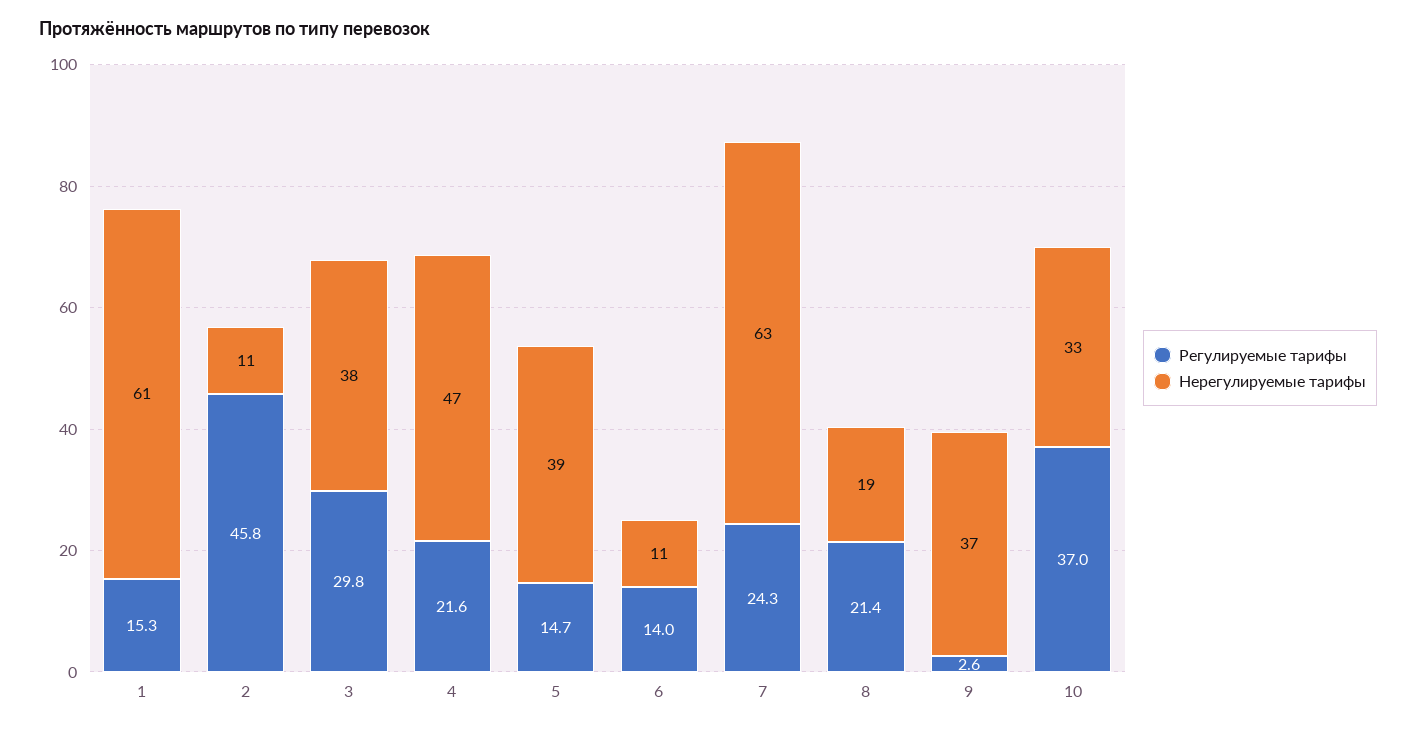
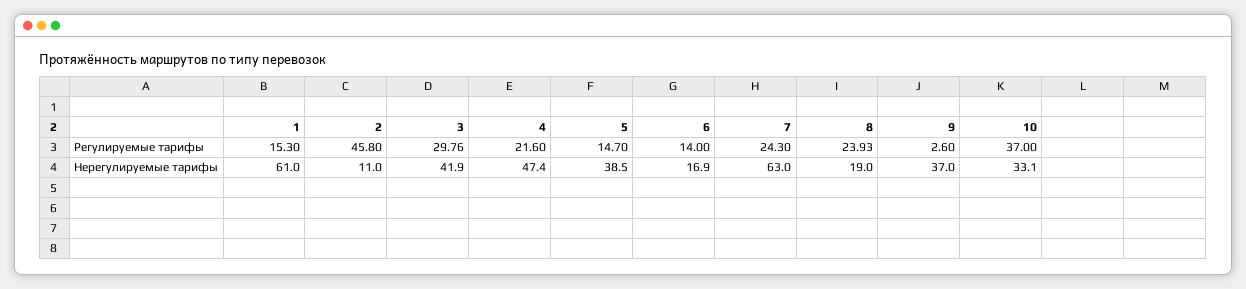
  {
    "Регулируемые тарифы": {
      "1": 15.3,
      "2": 45.8,
      "3": 29.76,
      "4": 21.6,
      "5": 14.7,
      "6": 14,
      "7": 24.3,
-     "8": 21.4,
+     "8": 23.93,
      "9": 2.6,
      "10": 37
    },
    "Нерегулируемые тарифы": {
      "1": 61,
      "2": 11,
-     "3": 38,
+     "3": 41.9,
      "4": 47.4,
      "5": 38.5,
-     "6": 11,
+     "6": 16.9,
      "7": 63,
      "8": 19,
      "9": 37,
      "10": 33.1
    }
  }

